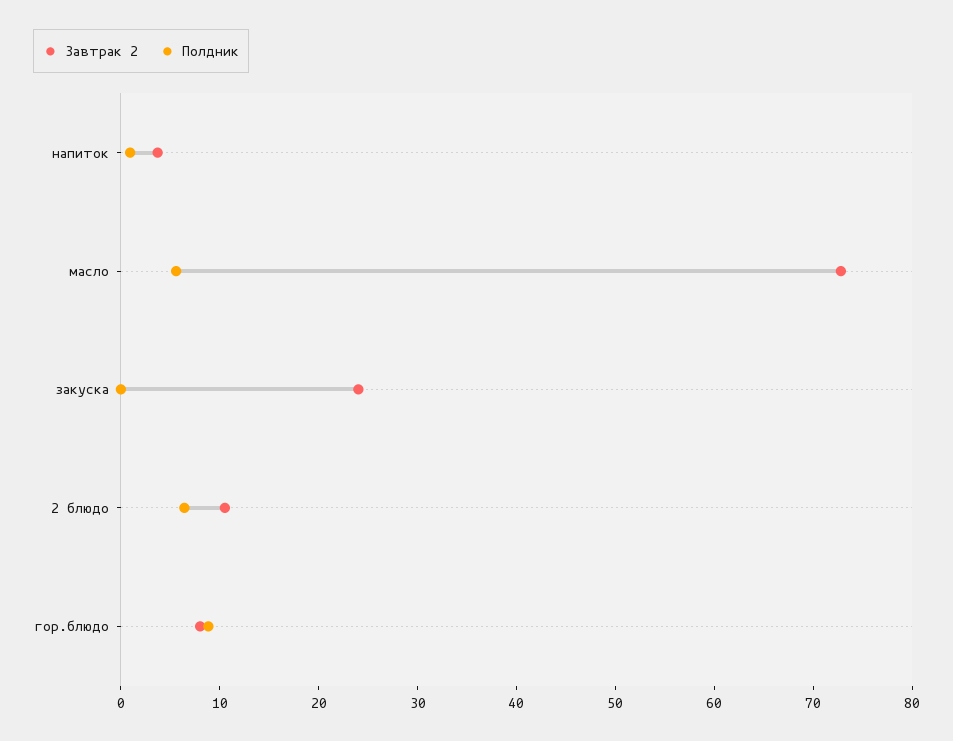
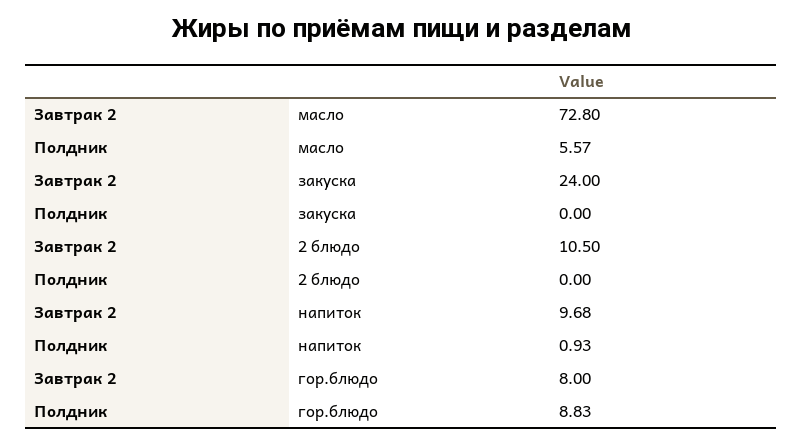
  {
    "Завтрак 2": {
-     "напиток": 4,
+     "напиток": 9.68,
      "масло": 72.8,
      "закуска": 24,
      "2 блюдо": 10.5,
      "гор.блюдо": 8
    },
    "Полдник": {
      "напиток": 0.93,
      "масло": 5.57,
      "закуска": 0,
-     "2 блюдо": 6,
+     "2 блюдо": 0,
      "гор.блюдо": 8.83
    }
  }

